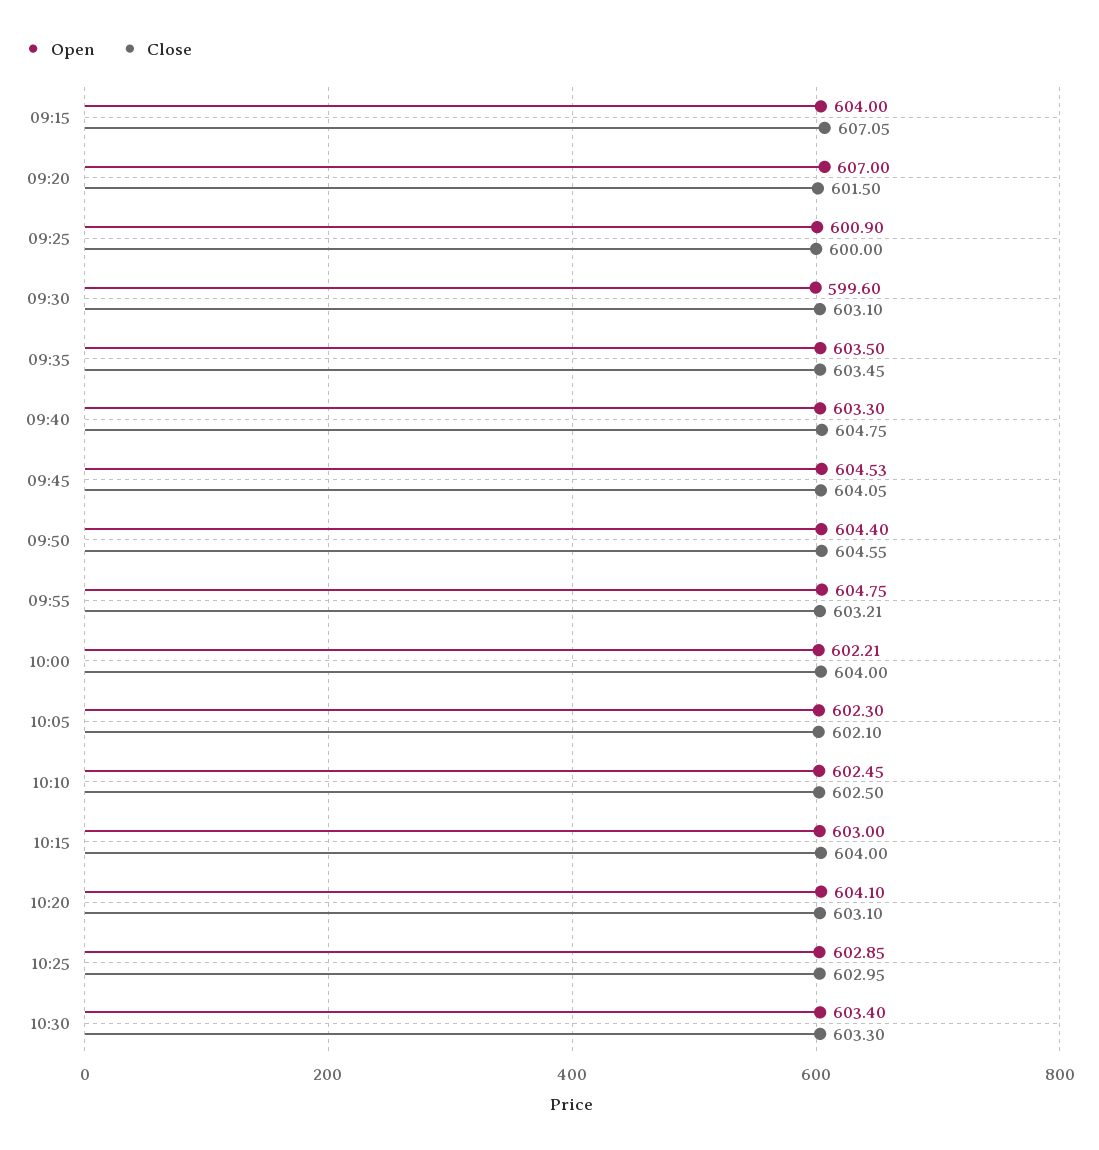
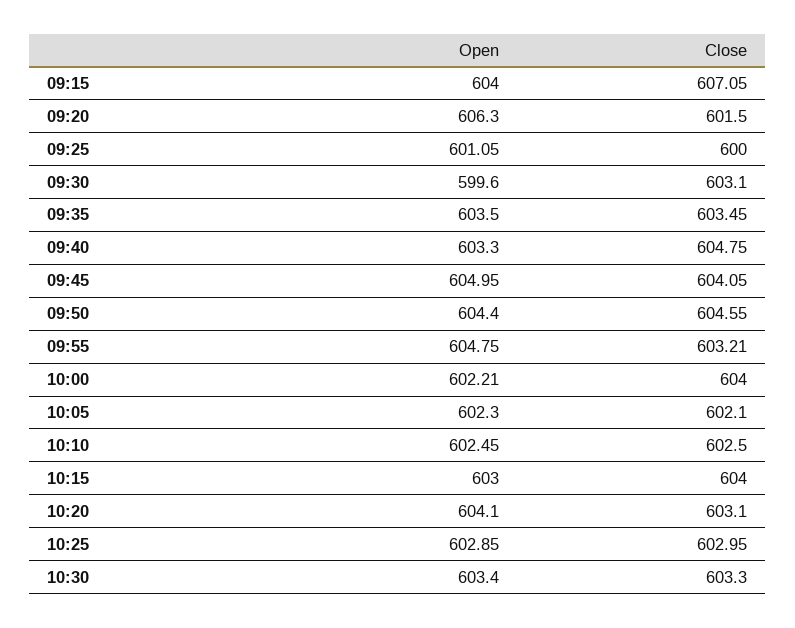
  {
    "Open": {
      "09:15": 604,
-     "09:20": 607,
+     "09:20": 606.3,
-     "09:25": 600.9,
+     "09:25": 601.05,
      "09:30": 599.6,
      "09:35": 603.5,
      "09:40": 603.3,
-     "09:45": 604.53,
+     "09:45": 604.95,
      "09:50": 604.4,
      "09:55": 604.75,
      "10:00": 602.21,
      "10:05": 602.3,
      "10:10": 602.45,
      "10:15": 603,
      "10:20": 604.1,
      "10:25": 602.85,
      "10:30": 603.4
    },
    "Close": {
      "09:15": 607.05,
      "09:20": 601.5,
      "09:25": 600,
      "09:30": 603.1,
      "09:35": 603.45,
      "09:40": 604.75,
      "09:45": 604.05,
      "09:50": 604.55,
      "09:55": 603.21,
      "10:00": 604,
      "10:05": 602.1,
      "10:10": 602.5,
      "10:15": 604,
      "10:20": 603.1,
      "10:25": 602.95,
      "10:30": 603.3
    }
  }

